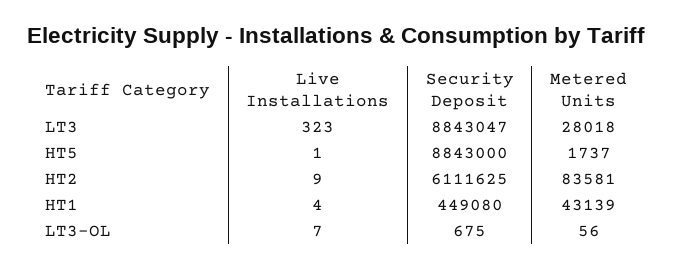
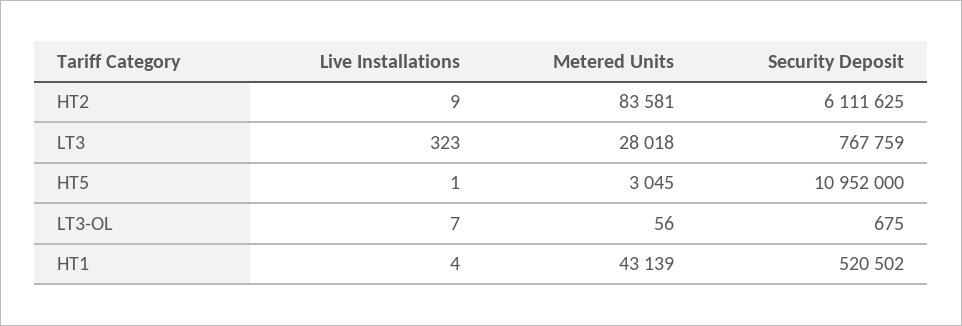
  {
    "Live Installations": {
      "LT3": 323,
      "HT5": 1,
      "HT2": 9,
      "HT1": 4,
      "LT3-OL": 7
    },
    "Security Deposit": {
-     "LT3": 8843047,
+     "LT3": 767759,
-     "HT5": 8843000,
+     "HT5": 10952000,
      "HT2": 6111625,
-     "HT1": 449080,
+     "HT1": 520502,
      "LT3-OL": 675
    },
    "Metered Units": {
      "LT3": 28018,
-     "HT5": 1737,
+     "HT5": 3045,
      "HT2": 83581,
      "HT1": 43139,
      "LT3-OL": 56
    }
  }

